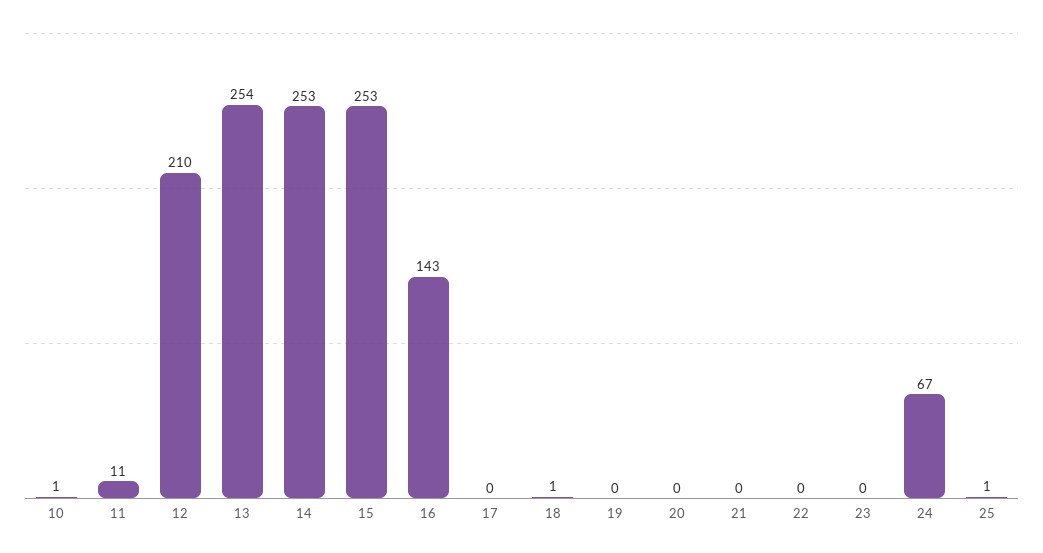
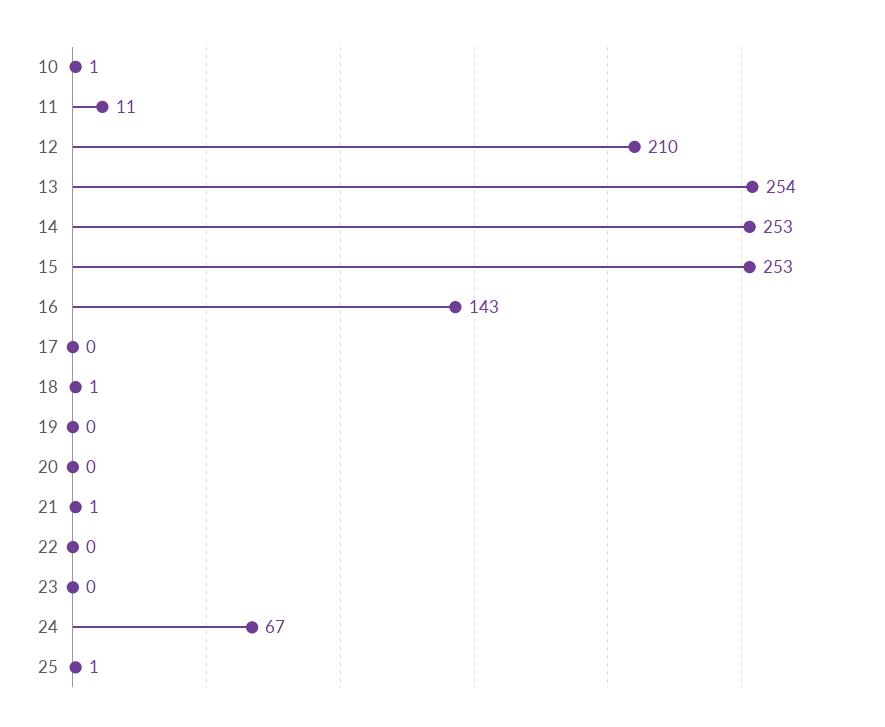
  {
    "10": 1,
    "11": 11,
    "12": 210,
    "13": 254,
    "14": 253,
    "15": 253,
    "16": 143,
    "17": 0,
    "18": 1,
    "19": 0,
    "20": 0,
-   "21": 0,
+   "21": 1,
    "22": 0,
    "23": 0,
    "24": 67,
    "25": 1
  }

